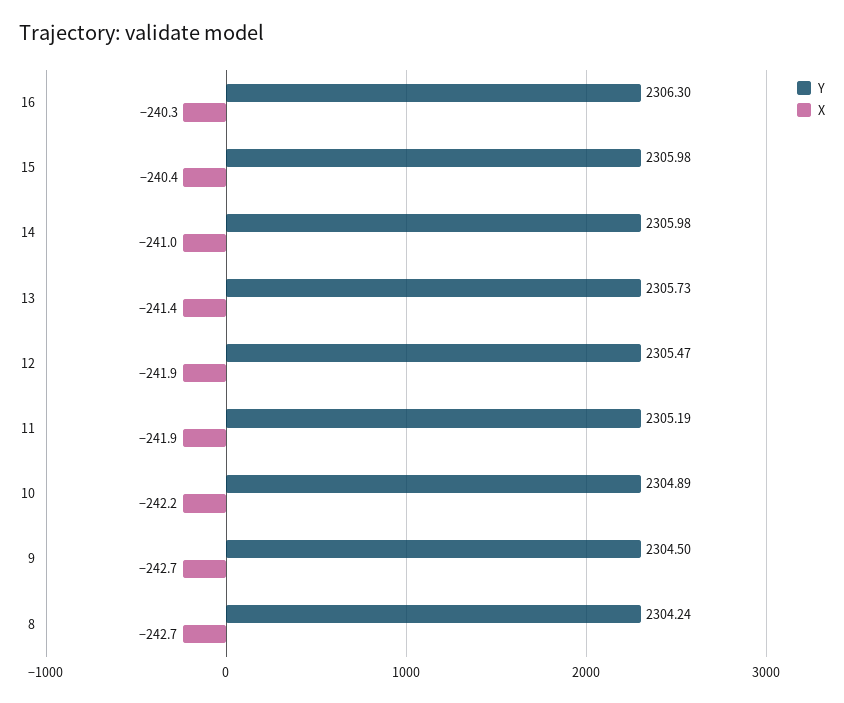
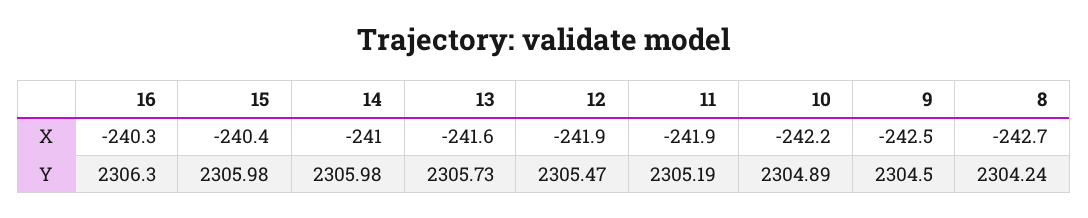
  {
    "Y": {
      "16": 2306.3,
      "15": 2305.98,
      "14": 2305.98,
      "13": 2305.73,
      "12": 2305.47,
      "11": 2305.19,
      "10": 2304.89,
      "9": 2304.5,
      "8": 2304.24
    },
    "X": {
      "16": -240.3,
      "15": -240.4,
      "14": -241,
-     "13": -241.4,
+     "13": -241.6,
      "12": -241.9,
      "11": -241.9,
      "10": -242.2,
-     "9": -242.7,
+     "9": -242.5,
      "8": -242.7
    }
  }

